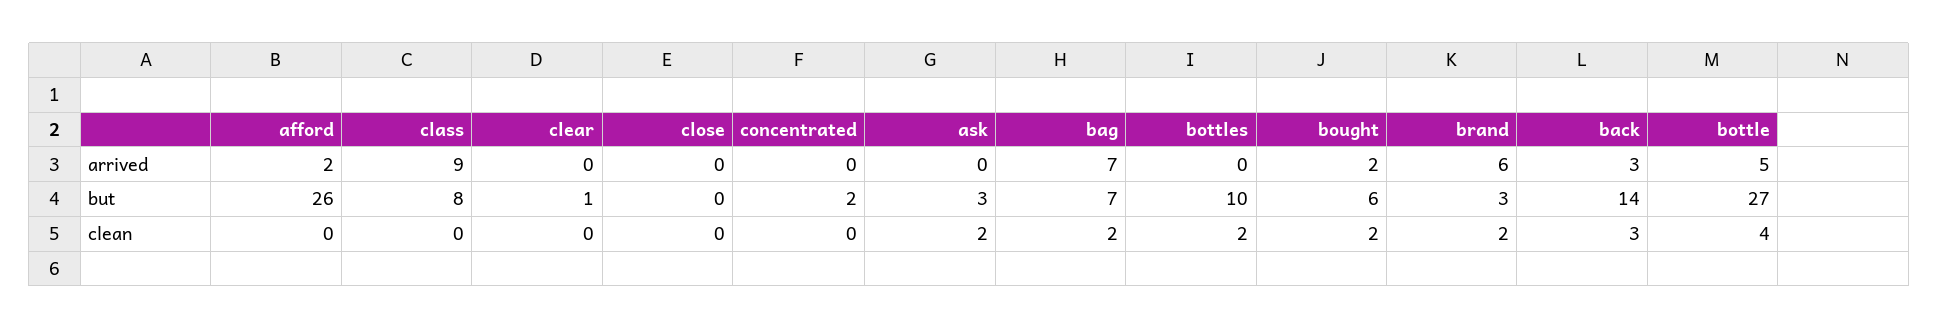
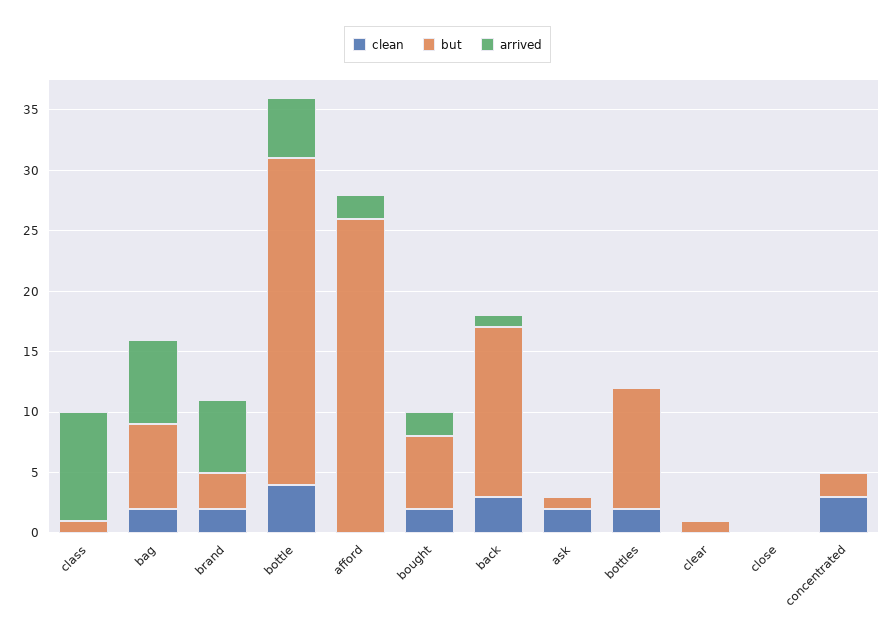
  {
    "arrived": {
      "afford": 2,
      "class": 9,
      "clear": 0,
      "close": 0,
      "concentrated": 0,
      "ask": 0,
      "bag": 7,
      "bottles": 0,
      "bought": 2,
      "brand": 6,
-     "back": 3,
+     "back": 1,
      "bottle": 5
    },
    "but": {
      "afford": 26,
-     "class": 8,
+     "class": 1,
      "clear": 1,
      "close": 0,
      "concentrated": 2,
-     "ask": 3,
+     "ask": 1,
      "bag": 7,
      "bottles": 10,
      "bought": 6,
      "brand": 3,
      "back": 14,
      "bottle": 27
    },
    "clean": {
      "afford": 0,
      "class": 0,
      "clear": 0,
      "close": 0,
-     "concentrated": 0,
+     "concentrated": 3,
      "ask": 2,
      "bag": 2,
      "bottles": 2,
      "bought": 2,
      "brand": 2,
      "back": 3,
      "bottle": 4
    }
  }

